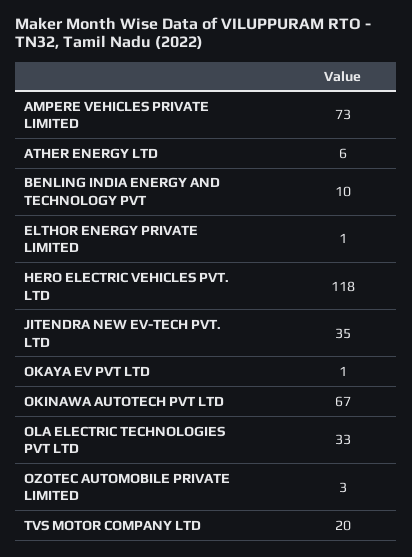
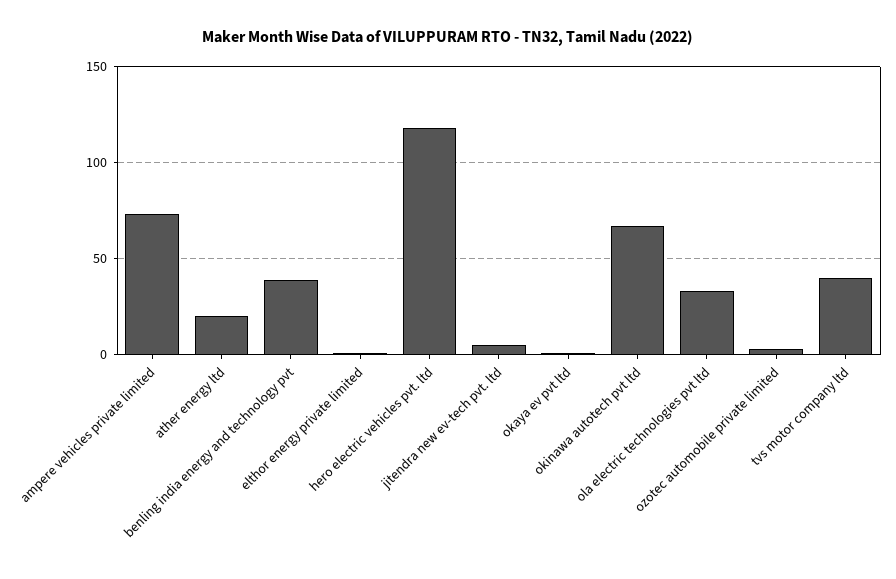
  {
    "AMPERE VEHICLES PRIVATE LIMITED": 73,
-   "ATHER ENERGY LTD": 6,
+   "ATHER ENERGY LTD": 20,
-   "BENLING INDIA ENERGY AND TECHNOLOGY PVT": 10,
+   "BENLING INDIA ENERGY AND TECHNOLOGY PVT": 40,
    "ELTHOR ENERGY PRIVATE LIMITED": 1,
    "HERO ELECTRIC VEHICLES PVT. LTD": 118,
-   "JITENDRA NEW EV-TECH PVT. LTD": 35,
+   "JITENDRA NEW EV-TECH PVT. LTD": 5,
    "OKAYA EV PVT LTD": 1,
    "OKINAWA AUTOTECH PVT LTD": 67,
    "OLA ELECTRIC TECHNOLOGIES PVT LTD": 33,
    "OZOTEC AUTOMOBILE PRIVATE LIMITED": 3,
-   "TVS MOTOR COMPANY LTD": 20
+   "TVS MOTOR COMPANY LTD": 40
  }

